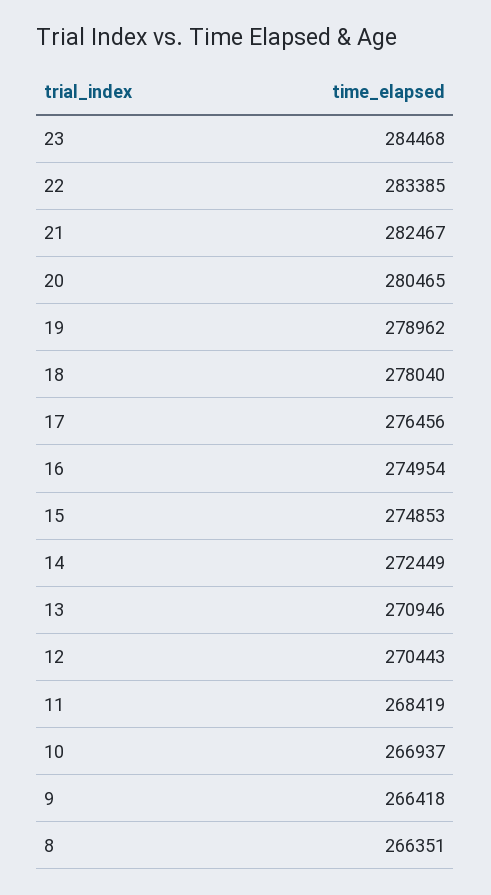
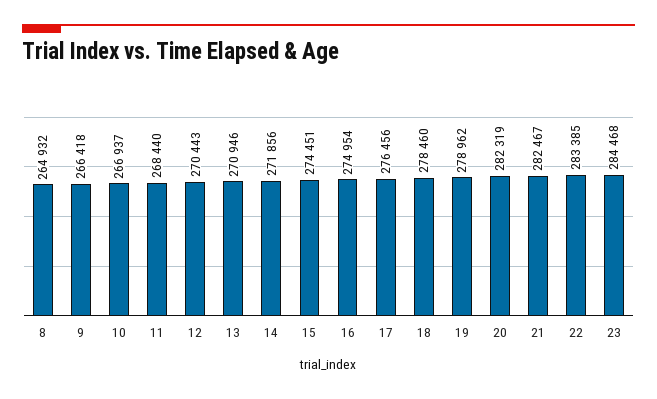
  {
    "23": 284468,
    "22": 283385,
    "21": 282467,
-   "20": 280465,
+   "20": 282319,
    "19": 278962,
-   "18": 278040,
+   "18": 278460,
    "17": 276456,
    "16": 274954,
-   "15": 274853,
+   "15": 274451,
-   "14": 272449,
+   "14": 271856,
    "13": 270946,
    "12": 270443,
-   "11": 268419,
+   "11": 268440,
    "10": 266937,
    "9": 266418,
-   "8": 266351
+   "8": 264932
  }

